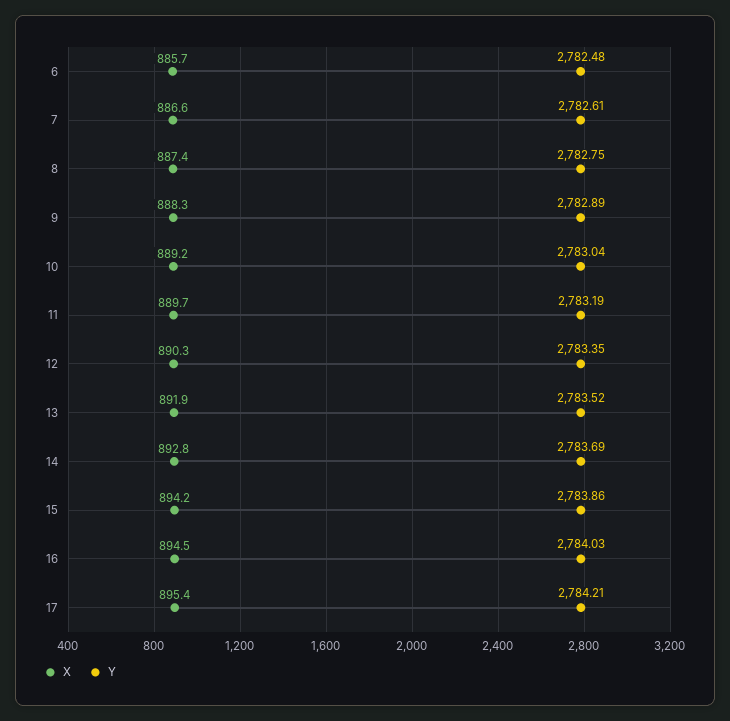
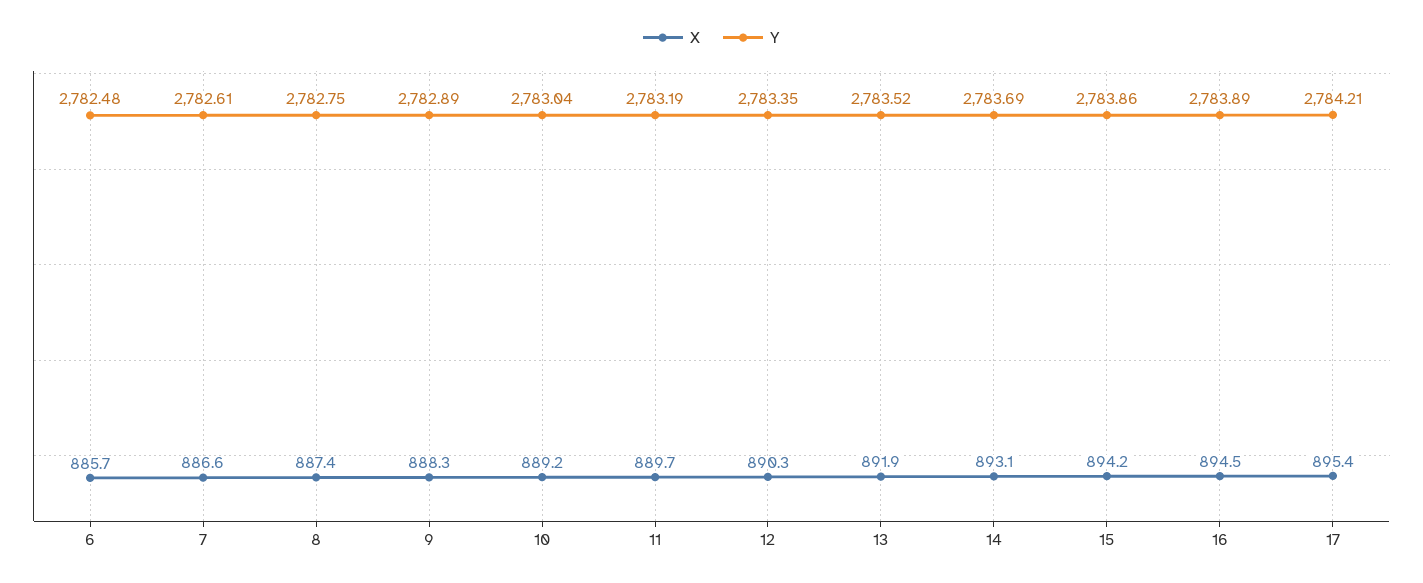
  {
    "X": {
      "6": 885.7,
      "7": 886.6,
      "8": 887.4,
      "9": 888.3,
      "10": 889.2,
      "11": 889.7,
      "12": 890.3,
      "13": 891.9,
-     "14": 892.8,
+     "14": 893.1,
      "15": 894.2,
      "16": 894.5,
      "17": 895.4
    },
    "Y": {
      "6": 2782.48,
      "7": 2782.61,
      "8": 2782.75,
      "9": 2782.89,
      "10": 2783.04,
      "11": 2783.19,
      "12": 2783.35,
      "13": 2783.52,
      "14": 2783.69,
      "15": 2783.86,
-     "16": 2784.03,
+     "16": 2783.89,
      "17": 2784.21
    }
  }

